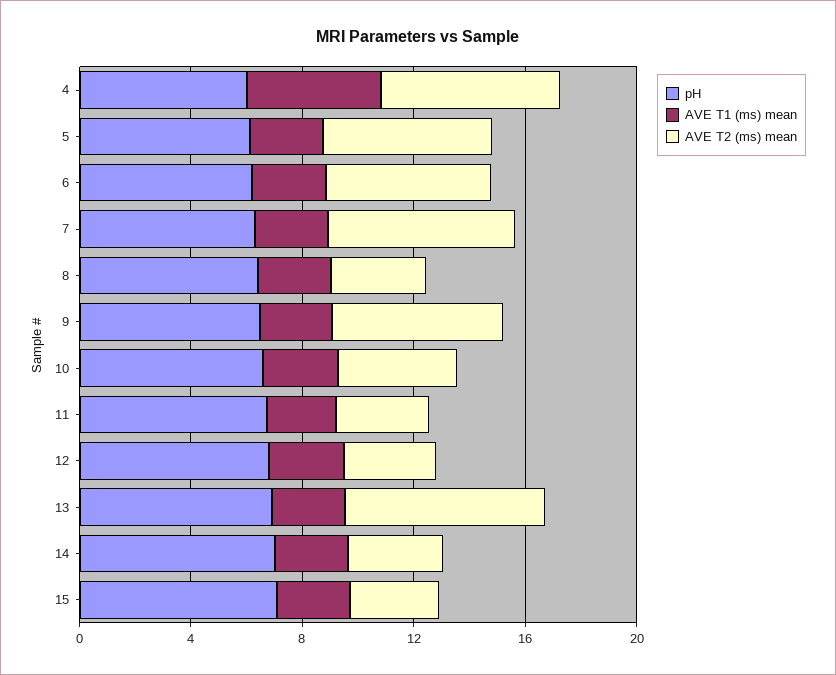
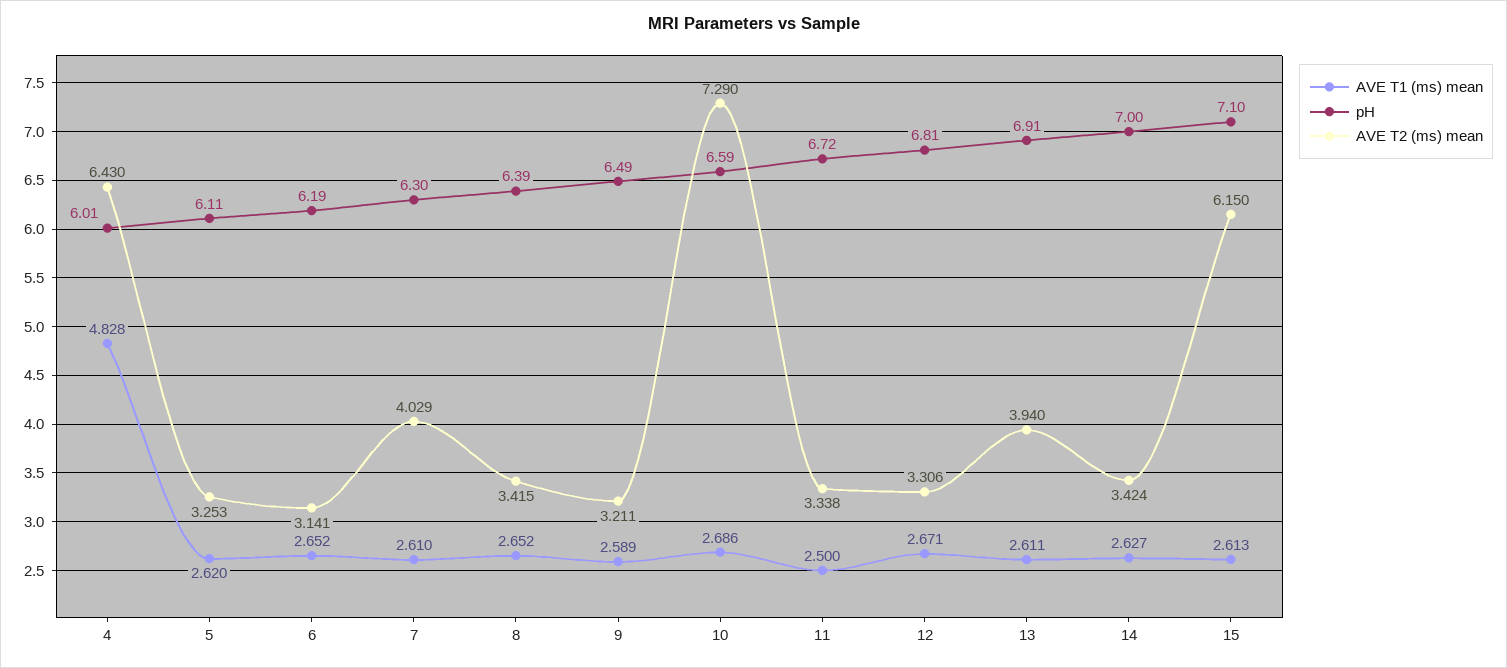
  {
    "pH": {
      "4": 6.01,
      "5": 6.11,
      "6": 6.19,
      "7": 6.3,
      "8": 6.39,
      "9": 6.49,
      "10": 6.59,
      "11": 6.72,
      "12": 6.81,
      "13": 6.91,
      "14": 7,
      "15": 7.1
    },
    "AVE T1 (ms) mean": {
      "4": 4.828,
      "5": 2.62,
      "6": 2.652,
      "7": 2.61,
      "8": 2.652,
      "9": 2.589,
      "10": 2.686,
      "11": 2.5,
      "12": 2.671,
      "13": 2.611,
      "14": 2.627,
      "15": 2.613
    },
    "AVE T2 (ms) mean": {
      "4": 6.43,
-     "5": 6,
+     "5": 3.253,
-     "6": 6,
+     "6": 3.141,
-     "7": 7,
+     "7": 4.029,
      "8": 3.415,
-     "9": 6,
+     "9": 3.211,
-     "10": 4,
+     "10": 7.29,
      "11": 3.338,
      "12": 3.306,
-     "13": 7,
+     "13": 3.94,
      "14": 3.424,
-     "15": 3
+     "15": 6.15
    }
  }

